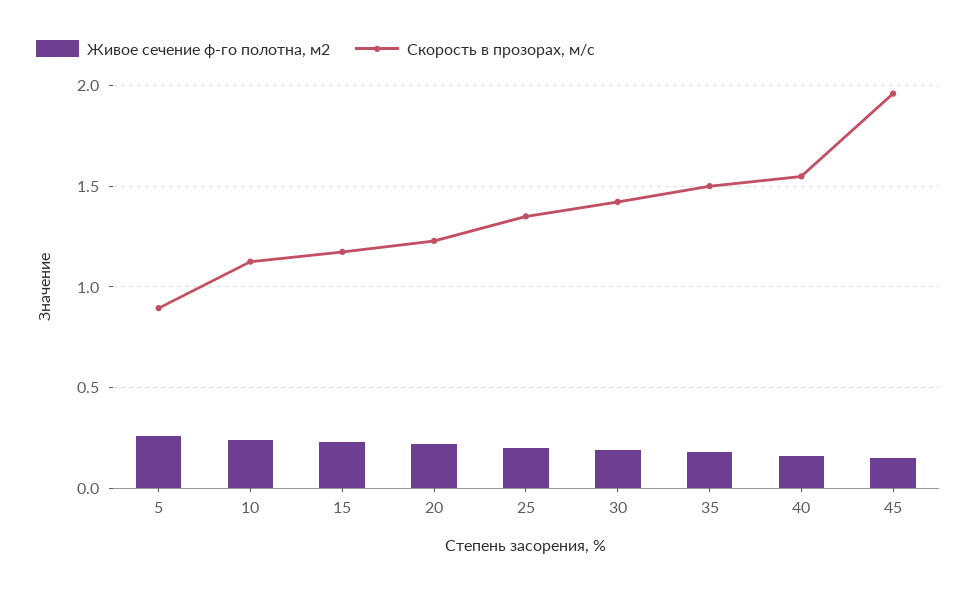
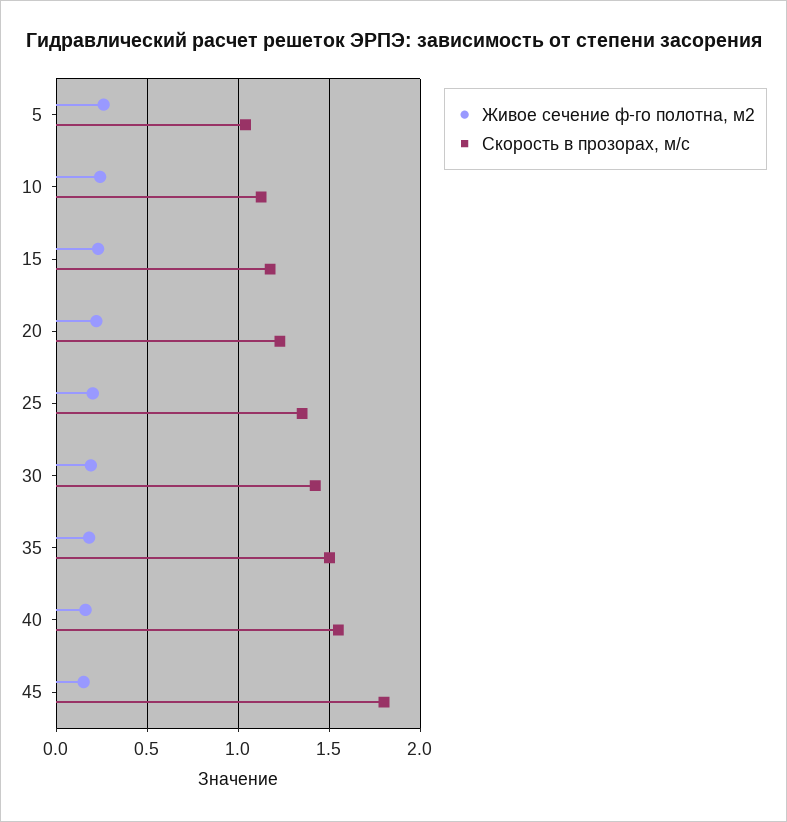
  {
    "Живое сечение ф-го полотна, м2": {
      "5": 0.25,
      "10": 0.25,
      "15": 0.25,
      "20": 0.2,
      "25": 0.2,
      "30": 0.2,
      "35": 0.2,
      "40": 0.15,
      "45": 0.15
    },
    "Скорость в прозорах, м/с": {
-     "5": 0.9,
+     "5": 1.05,
      "10": 1.15,
      "15": 1.15,
      "20": 1.25,
      "25": 1.35,
      "30": 1.4,
      "35": 1.5,
      "40": 1.55,
-     "45": 1.95
+     "45": 1.8
    }
  }

